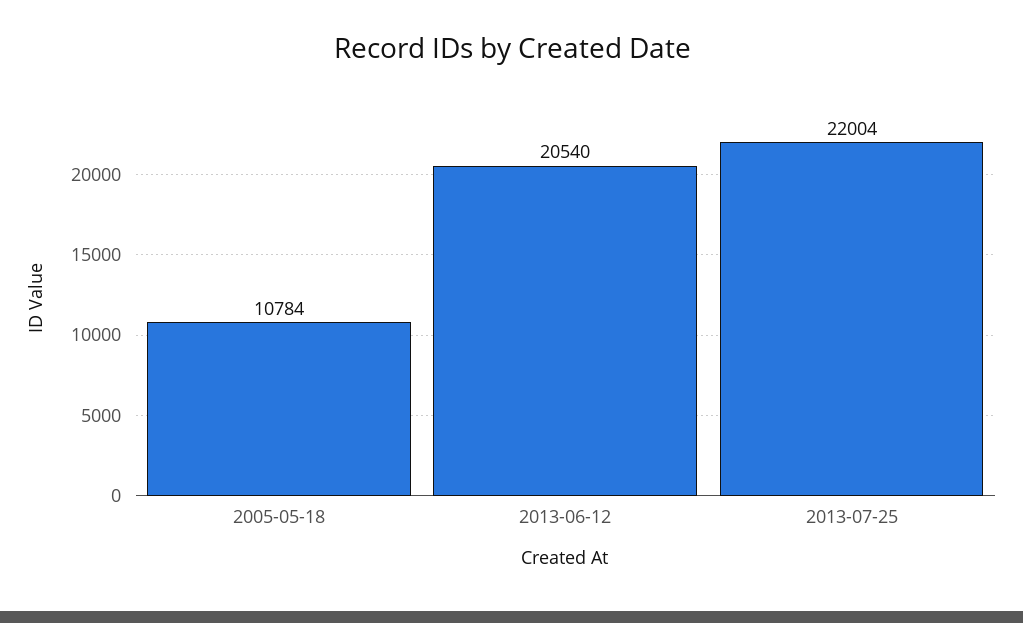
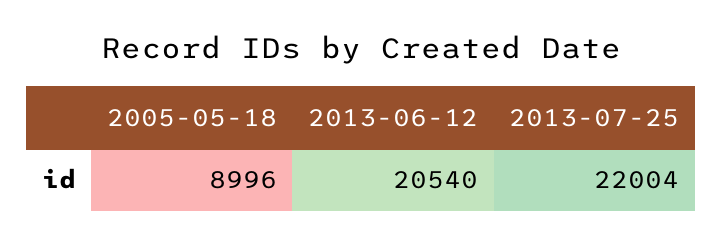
  {
-   "2005-05-18": 10784,
+   "2005-05-18": 8996,
    "2013-06-12": 20540,
    "2013-07-25": 22004
  }

